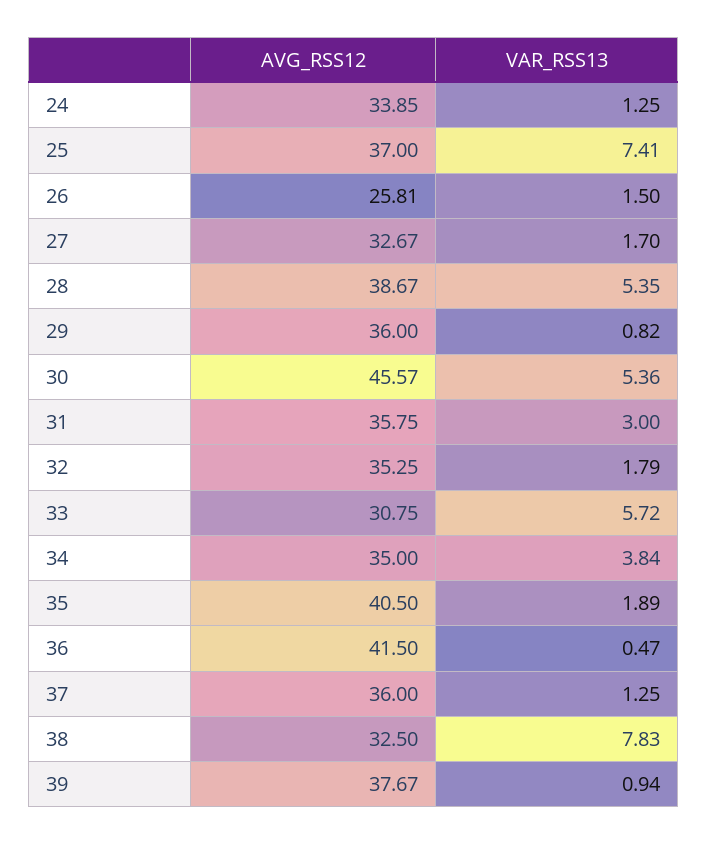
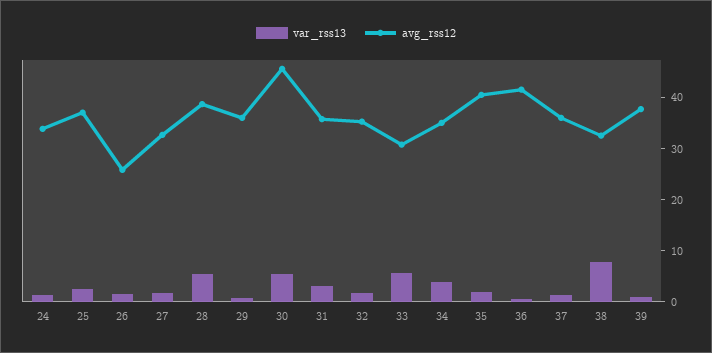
  {
    "AVG_RSS12": {
      "24": 33.85,
      "25": 37,
      "26": 25.81,
      "27": 32.67,
      "28": 38.67,
      "29": 36,
      "30": 45.57,
      "31": 35.75,
      "32": 35.25,
      "33": 30.75,
      "34": 35,
      "35": 40.5,
      "36": 41.5,
      "37": 36,
      "38": 32.5,
      "39": 37.67
    },
    "VAR_RSS13": {
      "24": 1.25,
-     "25": 7.41,
+     "25": 2,
      "26": 1.5,
      "27": 1.7,
      "28": 5.35,
      "29": 0.82,
      "30": 5.36,
      "31": 3,
      "32": 1.79,
      "33": 5.72,
      "34": 3.84,
      "35": 1.89,
      "36": 0.47,
      "37": 1.25,
      "38": 7.83,
      "39": 0.94
    }
  }

